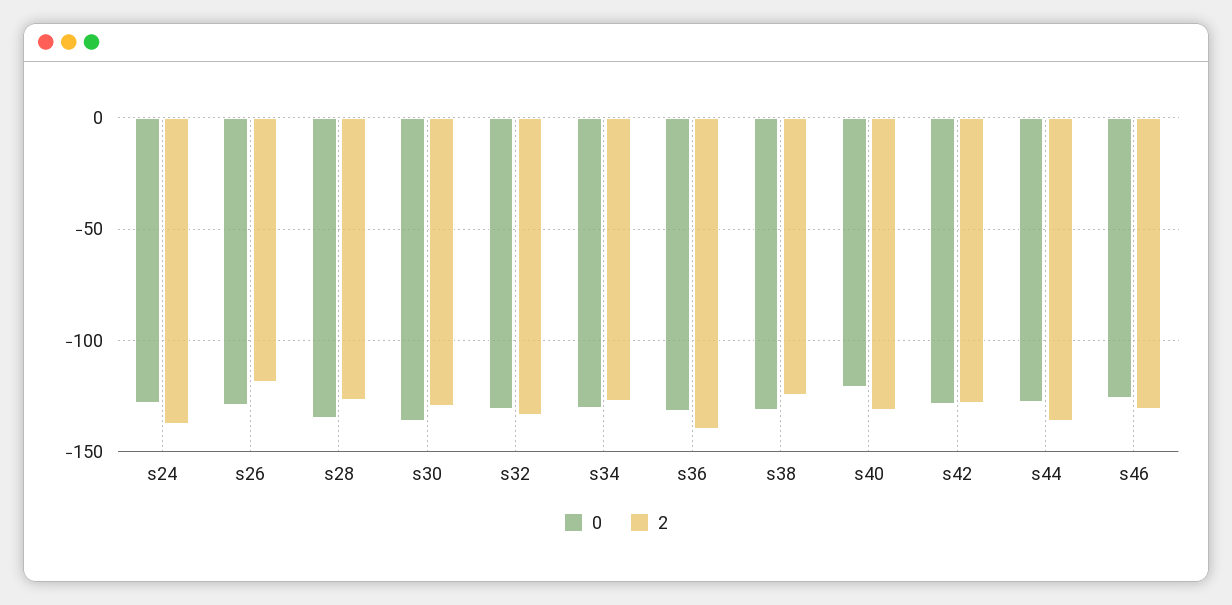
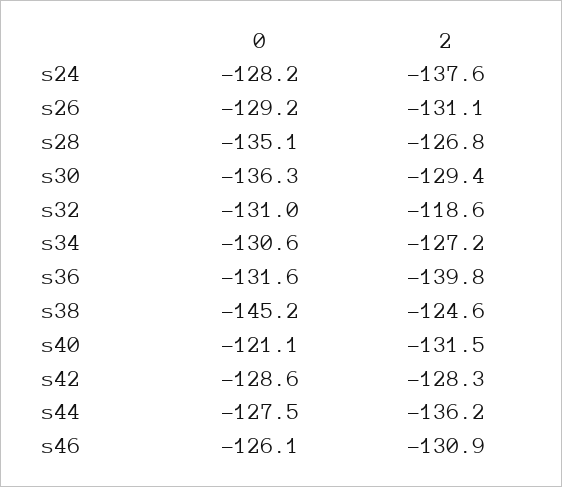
  {
    "0": {
      "s24": -128.2,
      "s26": -129.2,
      "s28": -135.1,
      "s30": -136.3,
      "s32": -131,
      "s34": -130.6,
      "s36": -131.6,
-     "s38": -130,
+     "s38": -145.2,
      "s40": -121.1,
      "s42": -128.6,
      "s44": -127.5,
      "s46": -126.1
    },
    "2": {
      "s24": -137.6,
-     "s26": -120,
+     "s26": -131.1,
      "s28": -126.8,
      "s30": -129.4,
-     "s32": -135,
+     "s32": -118.6,
      "s34": -127.2,
      "s36": -139.8,
      "s38": -124.6,
      "s40": -131.5,
      "s42": -128.3,
      "s44": -136.2,
      "s46": -130.9
    }
  }

